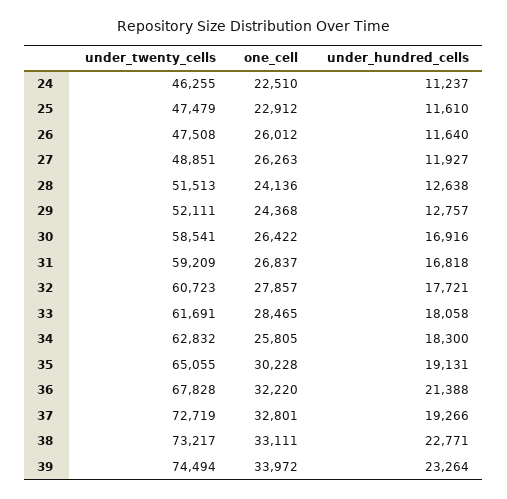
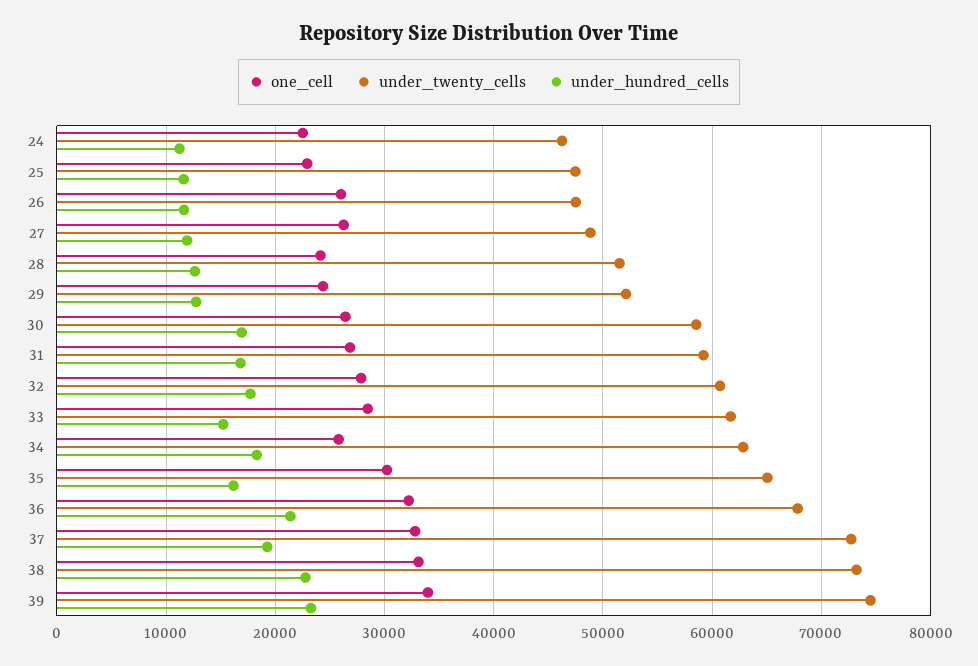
  {
    "under_twenty_cells": {
      "24": 46255,
      "25": 47479,
      "26": 47508,
      "27": 48851,
      "28": 51513,
      "29": 52111,
      "30": 58541,
      "31": 59209,
      "32": 60723,
      "33": 61691,
      "34": 62832,
      "35": 65055,
      "36": 67828,
      "37": 72719,
      "38": 73217,
      "39": 74494
    },
    "one_cell": {
      "24": 22510,
      "25": 22912,
      "26": 26012,
      "27": 26263,
      "28": 24136,
      "29": 24368,
      "30": 26422,
      "31": 26837,
      "32": 27857,
      "33": 28465,
      "34": 25805,
      "35": 30228,
      "36": 32220,
      "37": 32801,
      "38": 33111,
      "39": 33972
    },
    "under_hundred_cells": {
      "24": 11237,
      "25": 11610,
      "26": 11640,
      "27": 11927,
      "28": 12638,
      "29": 12757,
      "30": 16916,
      "31": 16818,
      "32": 17721,
-     "33": 18058,
+     "33": 15000,
      "34": 18300,
-     "35": 19131,
+     "35": 16000,
      "36": 21388,
      "37": 19266,
      "38": 22771,
      "39": 23264
    }
  }

